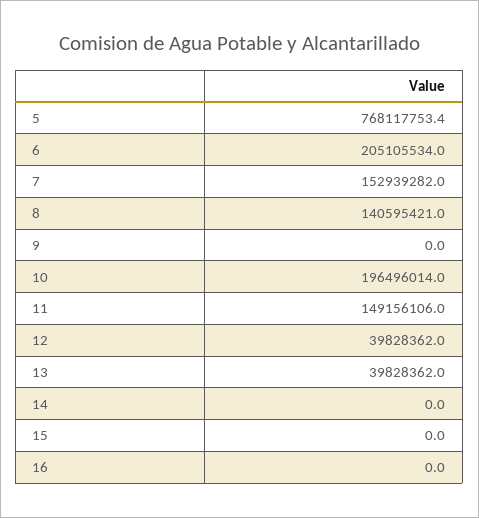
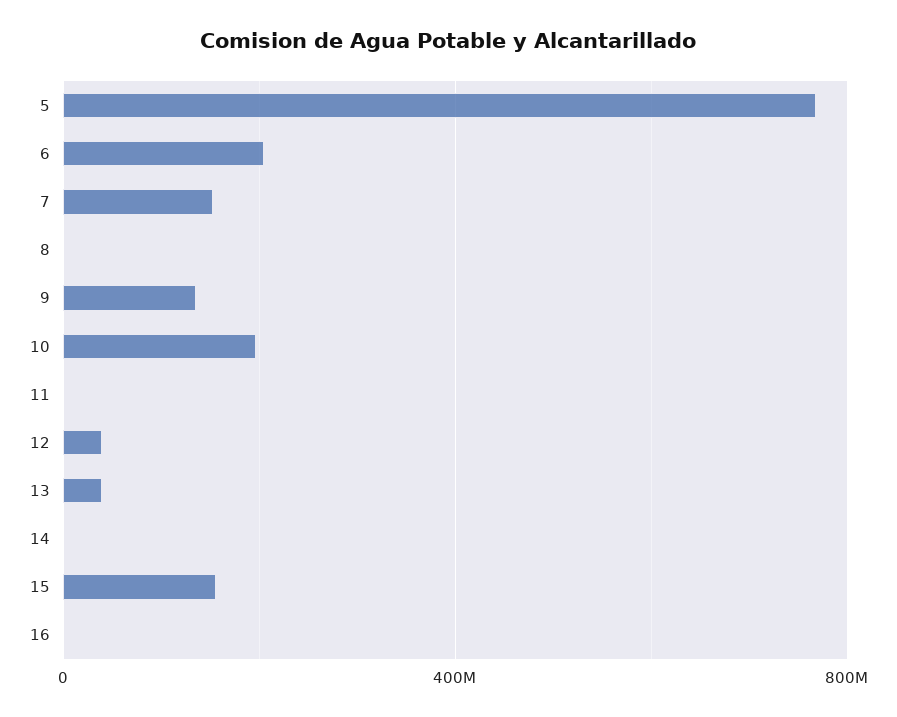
  {
    "5": 768117753.4,
    "6": 205105534,
    "7": 152939282,
-   "8": 140595421,
+   "8": 0,
-   "9": 0,
+   "9": 150000000,
    "10": 196496014,
-   "11": 149156106,
+   "11": 0,
    "12": 39828362,
    "13": 39828362,
    "14": 0,
-   "15": 0,
+   "15": 150000000,
    "16": 0
  }

